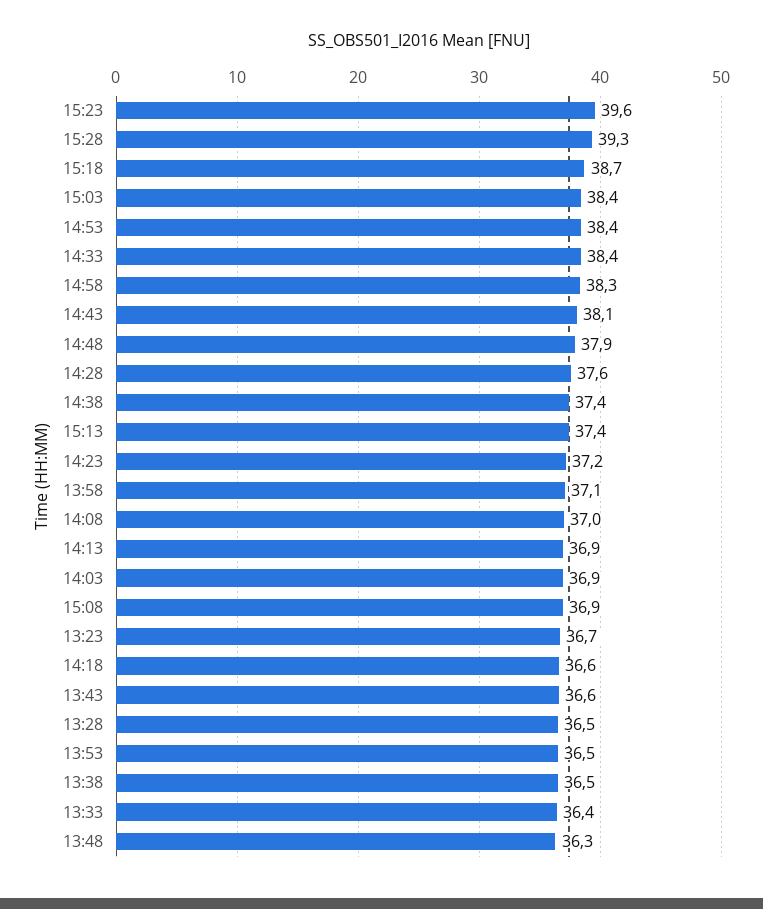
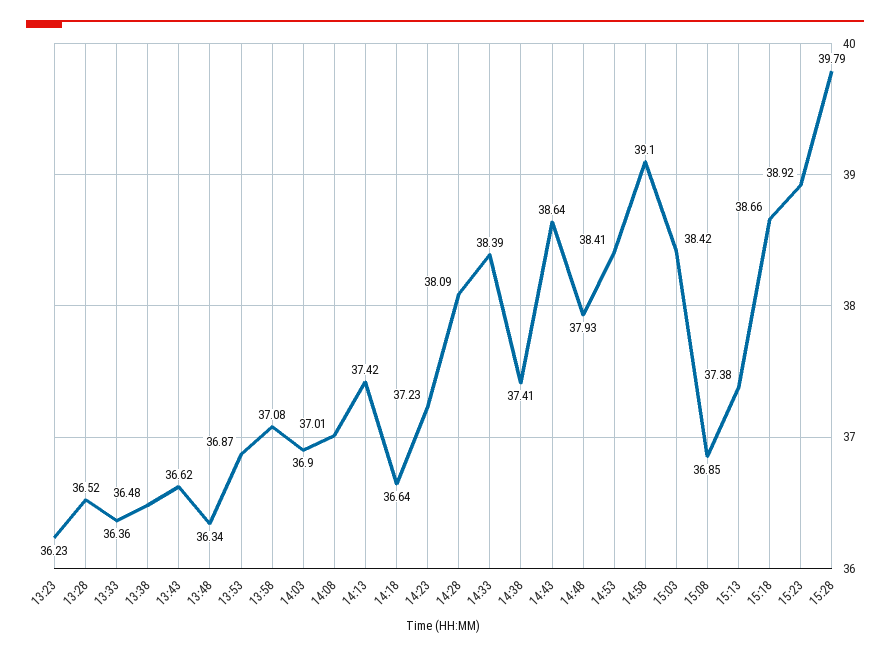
  {
-   "15:23": 39.6,
+   "15:23": 38.92,
-   "15:28": 39.3,
+   "15:28": 39.79,
    "15:18": 38.66,
    "15:03": 38.42,
    "14:53": 38.41,
    "14:33": 38.39,
-   "14:58": 38.3,
+   "14:58": 39.1,
-   "14:43": 38.1,
+   "14:43": 38.64,
    "14:48": 37.93,
-   "14:28": 37.6,
+   "14:28": 38.09,
    "14:38": 37.41,
    "15:13": 37.38,
    "14:23": 37.23,
    "13:58": 37.08,
    "14:08": 37.01,
-   "14:13": 36.9,
+   "14:13": 37.42,
    "14:03": 36.9,
    "15:08": 36.85,
-   "13:23": 36.7,
+   "13:23": 36.23,
    "14:18": 36.64,
    "13:43": 36.62,
    "13:28": 36.52,
-   "13:53": 36.5,
+   "13:53": 36.87,
    "13:38": 36.48,
    "13:33": 36.36,
    "13:48": 36.34
  }

